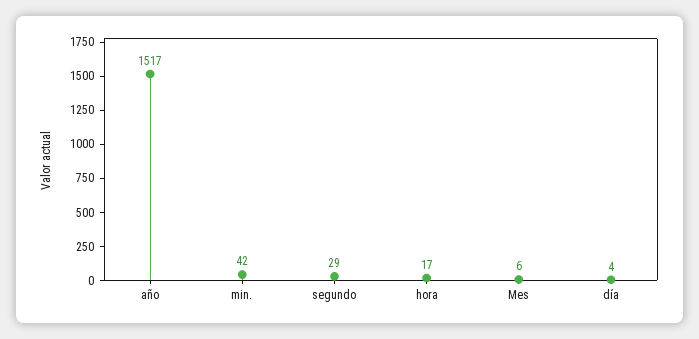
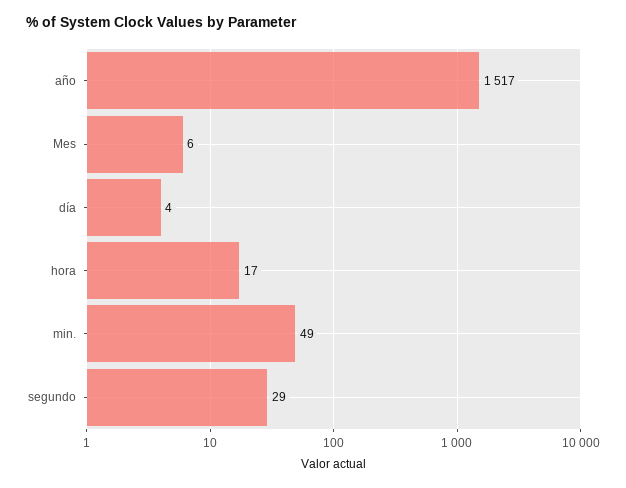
  {
    "año": 1517,
-   "min.": 42,
+   "min.": 49,
    "segundo": 29,
    "hora": 17,
    "Mes": 6,
    "día": 4
  }

